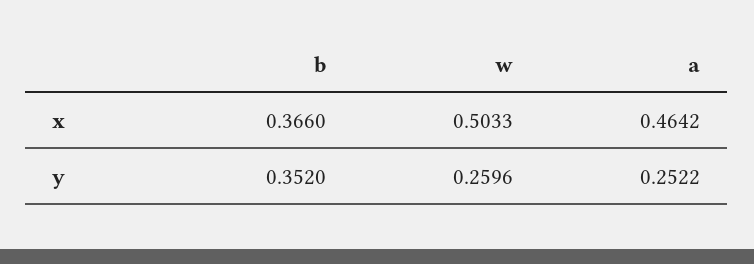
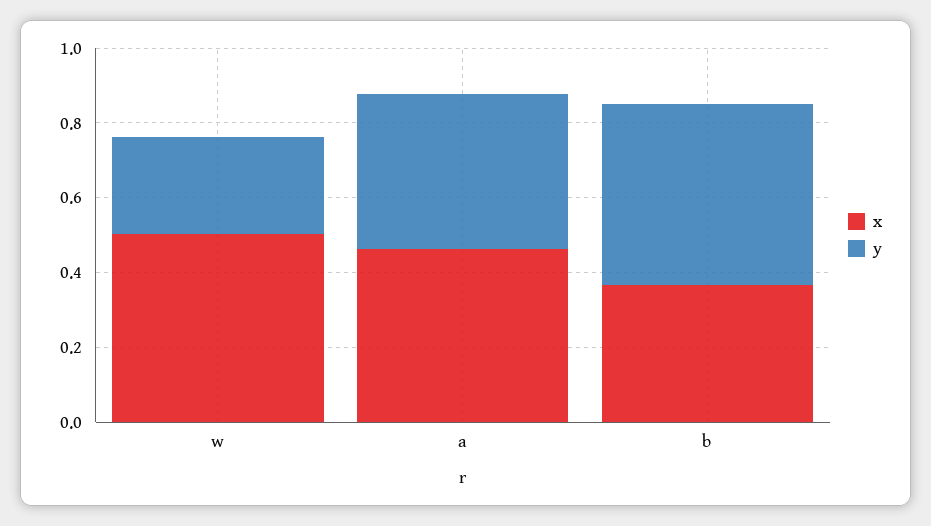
  {
    "x": {
      "b": 0.366,
      "w": 0.5033,
      "a": 0.4642
    },
    "y": {
-     "b": 0.352,
+     "b": 0.5,
      "w": 0.2596,
-     "a": 0.2522
+     "a": 0.4
    }
  }

